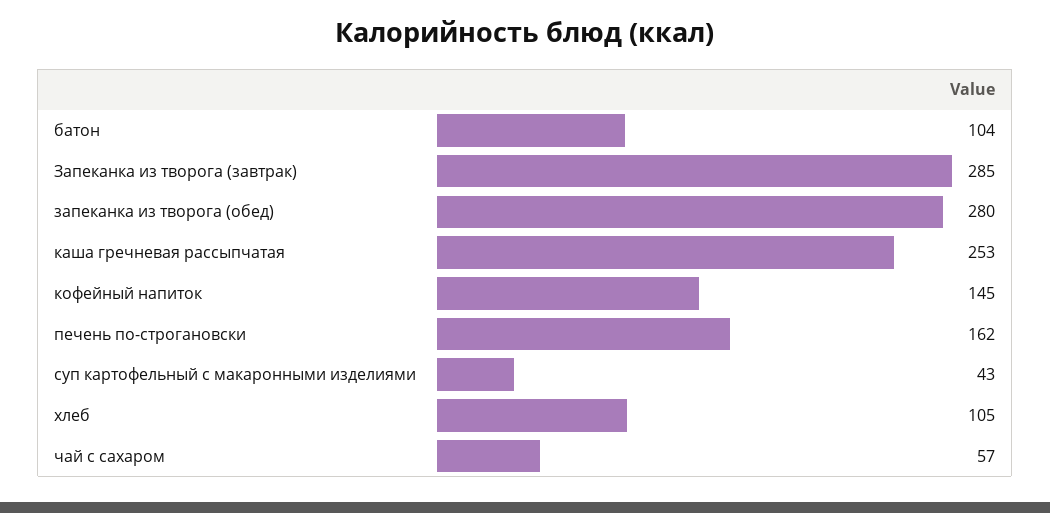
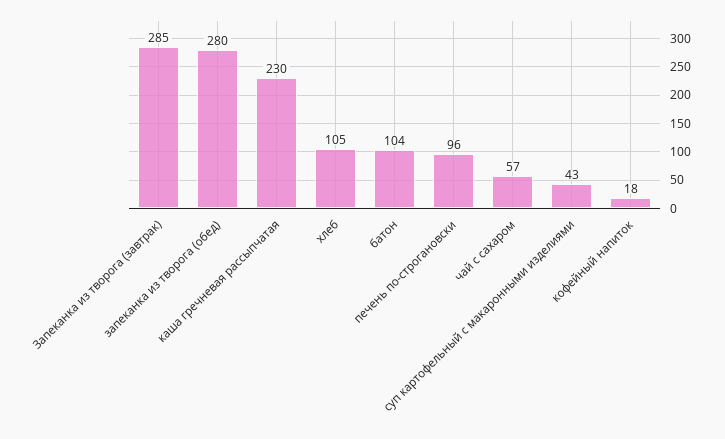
  {
    "батон": 104,
    "Запеканка из творога (завтрак)": 285,
    "запеканка из творога (обед)": 280,
-   "каша гречневая рассыпчатая": 253,
+   "каша гречневая рассыпчатая": 230,
-   "кофейный напиток": 145,
+   "кофейный напиток": 18,
-   "печень по-строгановски": 162,
+   "печень по-строгановски": 96,
    "суп картофельный с макаронными изделиями": 43,
    "хлеб": 105,
    "чай с сахаром": 57
  }

